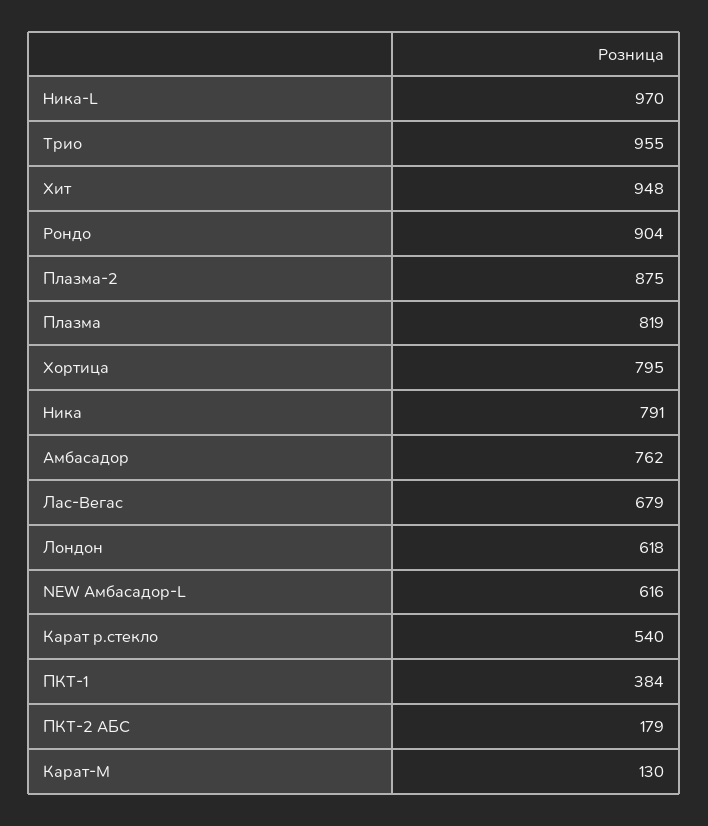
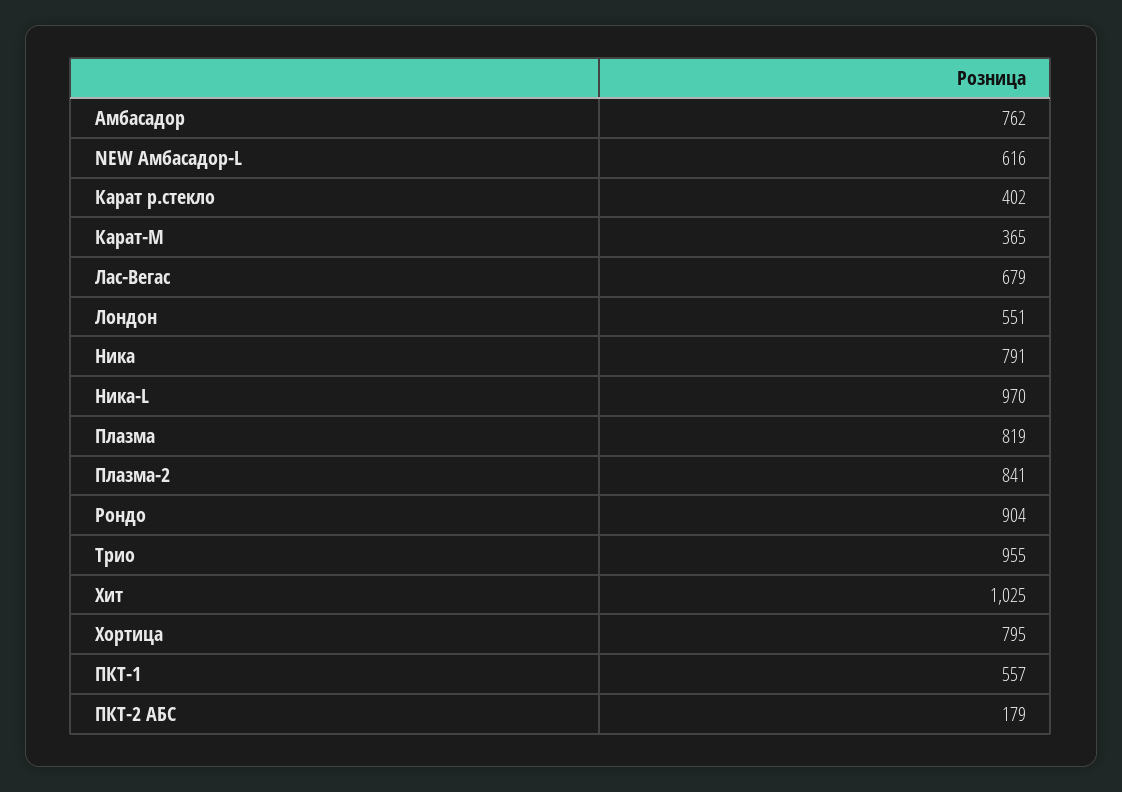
  {
    "Ника-L": 970,
    "Трио": 955,
-   "Хит": 948,
+   "Хит": 1025,
    "Рондо": 904,
-   "Плазма-2": 875,
+   "Плазма-2": 841,
    "Плазма": 819,
    "Хортица": 795,
    "Ника": 791,
    "Амбасадор": 762,
    "Лас-Вегас": 679,
-   "Лондон": 618,
+   "Лондон": 551,
    "NEW Амбасадор-L": 616,
-   "Карат р.стекло": 540,
+   "Карат р.стекло": 402,
-   "ПКТ-1": 384,
+   "ПКТ-1": 557,
    "ПКТ-2 АБС": 179,
-   "Карат-М": 130
+   "Карат-М": 365
  }

